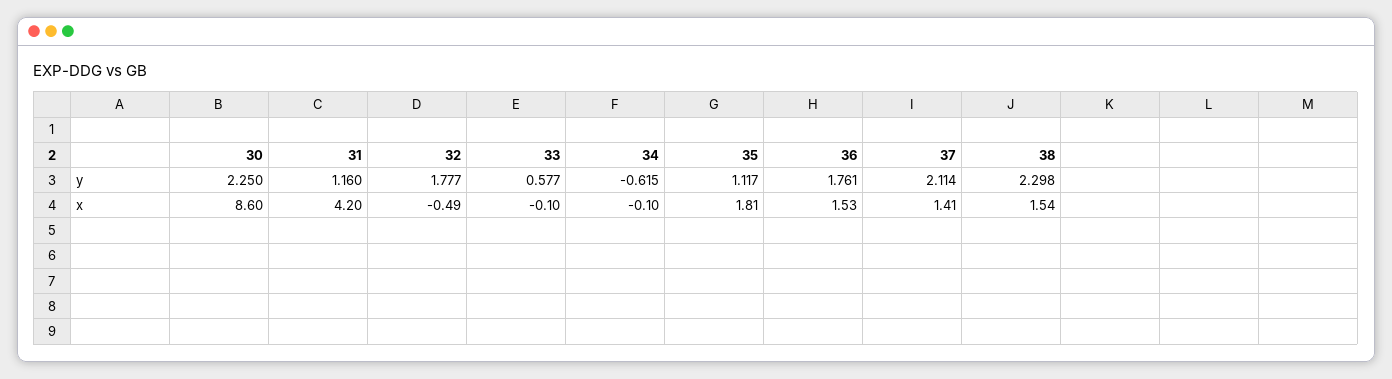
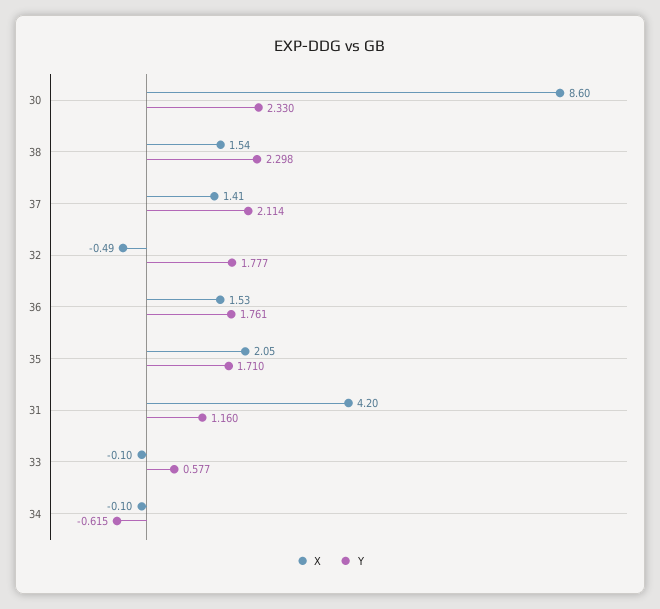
  {
    "y": {
-     "30": 2.25,
+     "30": 2.33,
      "31": 1.16,
      "32": 1.777,
      "33": 0.577,
      "34": -0.615,
-     "35": 1.117,
+     "35": 1.71,
      "36": 1.761,
      "37": 2.114,
      "38": 2.298
    },
    "x": {
      "30": 8.6,
      "31": 4.2,
      "32": -0.49,
      "33": -0.1,
      "34": -0.1,
-     "35": 1.81,
+     "35": 2.05,
      "36": 1.53,
      "37": 1.41,
      "38": 1.54
    }
  }

